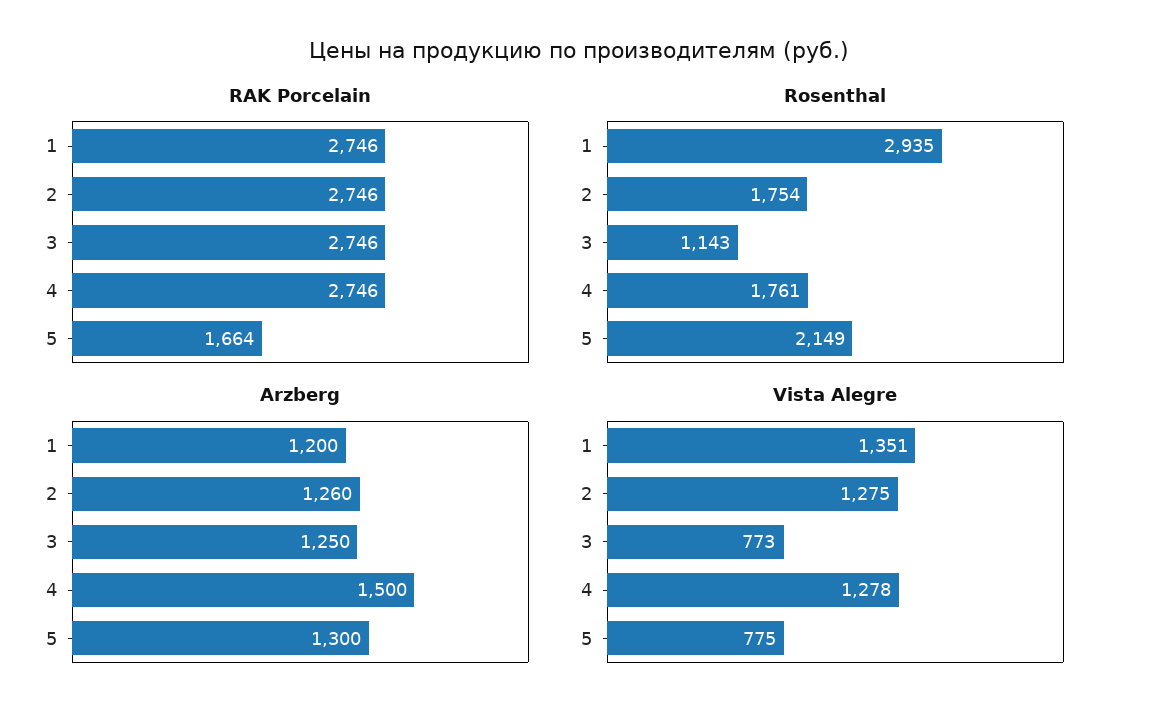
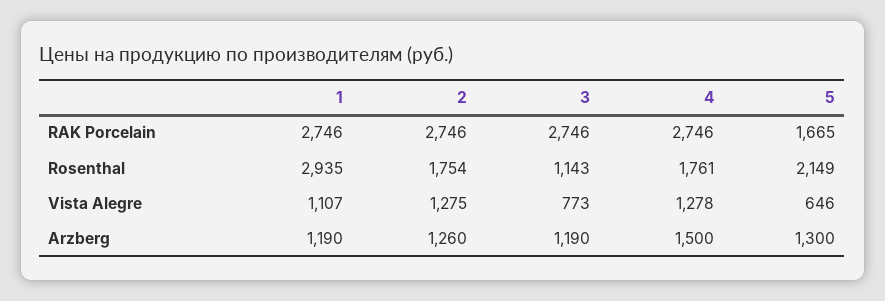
  {
    "RAK Porcelain": {
      "1": 2746,
      "2": 2746,
      "3": 2746,
      "4": 2746,
-     "5": 1664
+     "5": 1665
    },
    "Rosenthal": {
      "1": 2935,
      "2": 1754,
      "3": 1143,
      "4": 1761,
      "5": 2149
    },
    "Arzberg": {
-     "1": 1200,
+     "1": 1190,
      "2": 1260,
-     "3": 1250,
+     "3": 1190,
      "4": 1500,
      "5": 1300
    },
    "Vista Alegre": {
-     "1": 1351,
+     "1": 1107,
      "2": 1275,
      "3": 773,
      "4": 1278,
-     "5": 775
+     "5": 646
    }
  }

